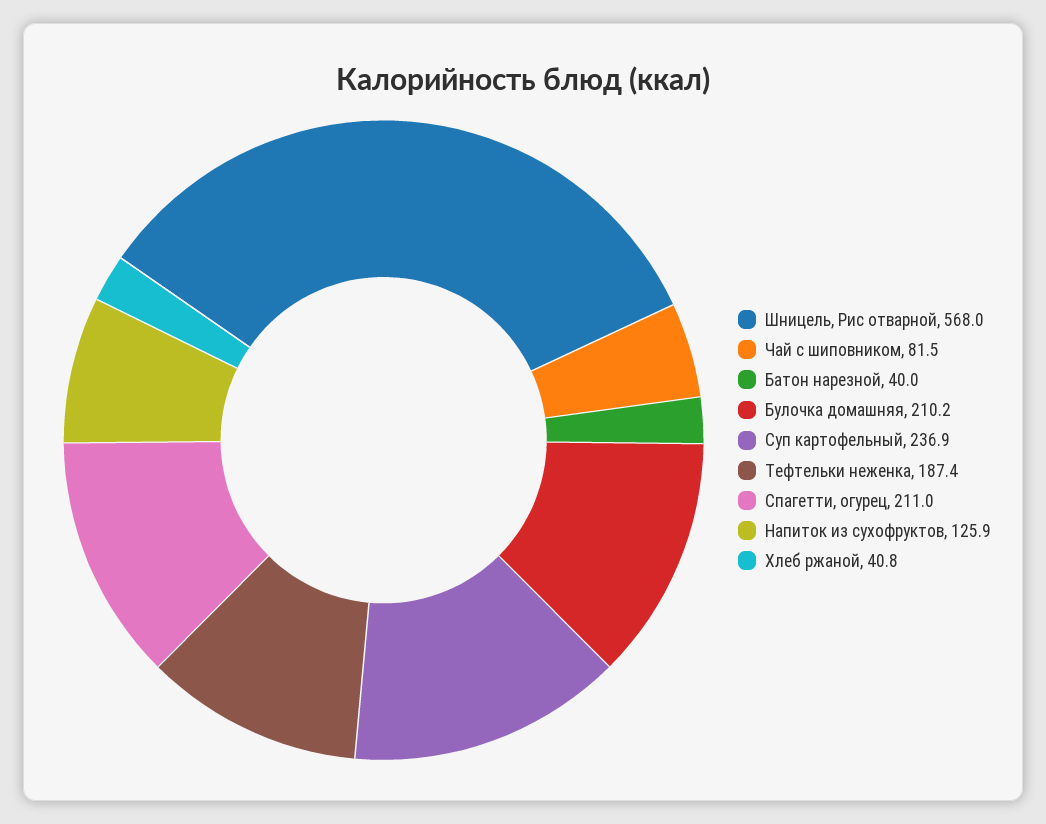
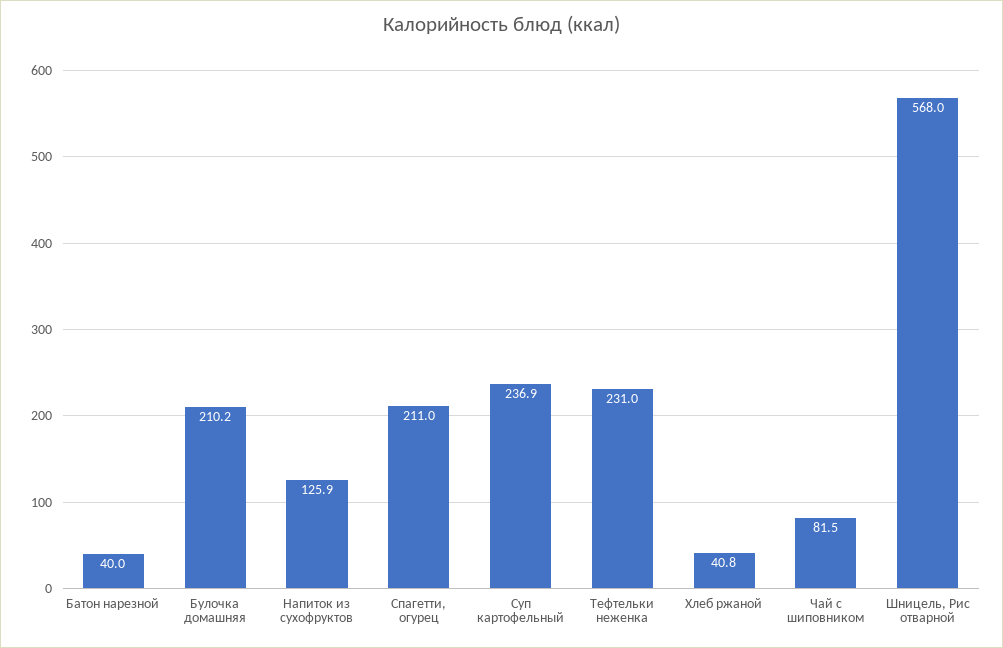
  {
    "Шницель, Рис отварной": 568,
    "Чай с шиповником": 81.5,
    "Батон нарезной": 40,
    "Булочка домашняя": 210.2,
    "Суп картофельный": 236.9,
-   "Тефтельки неженка": 187.4,
+   "Тефтельки неженка": 231,
    "Спагетти, огурец": 211,
    "Напиток из сухофруктов": 125.9,
    "Хлеб ржаной": 40.8
  }

